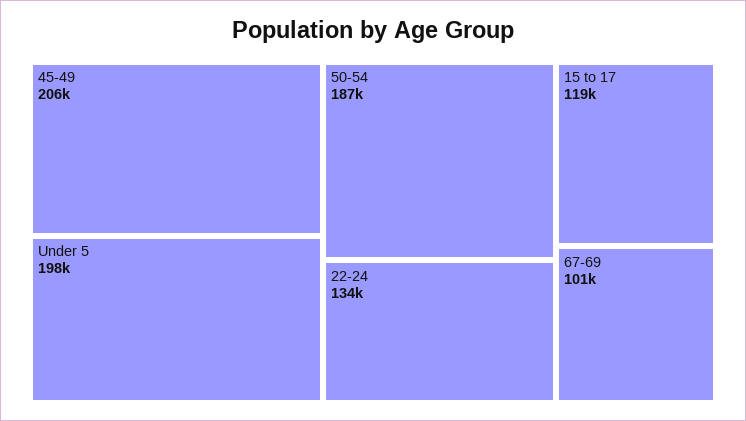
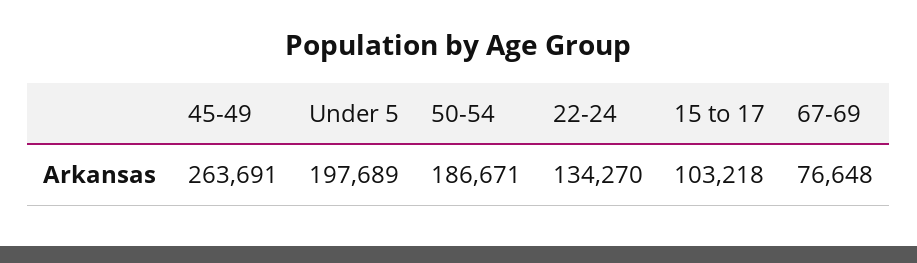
  {
-   "45-49": 206000,
+   "45-49": 263691,
    "Under 5": 197689,
    "50-54": 186671,
    "22-24": 134270,
-   "15 to 17": 119000,
+   "15 to 17": 103218,
-   "67-69": 101000
+   "67-69": 76648
  }

